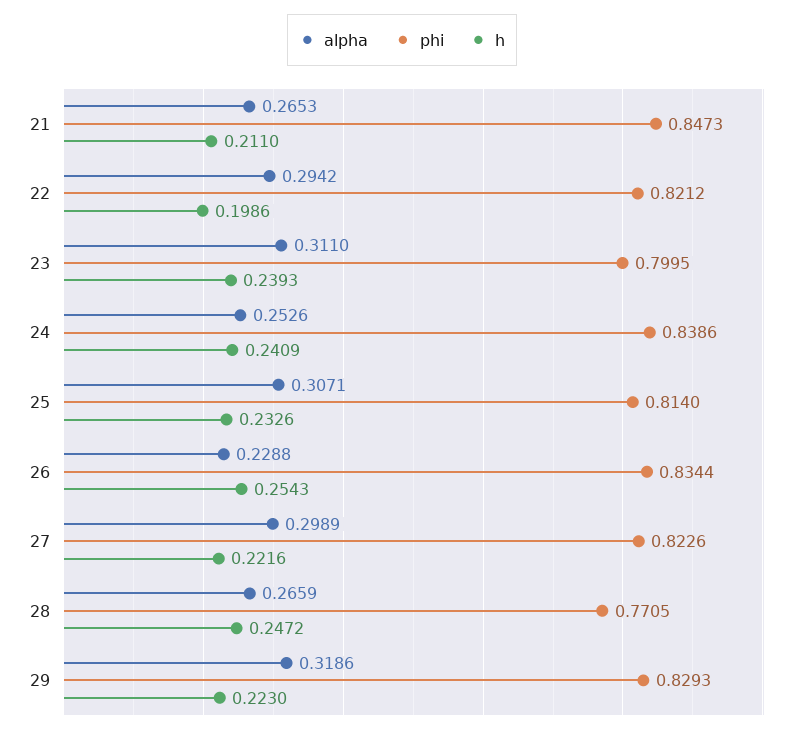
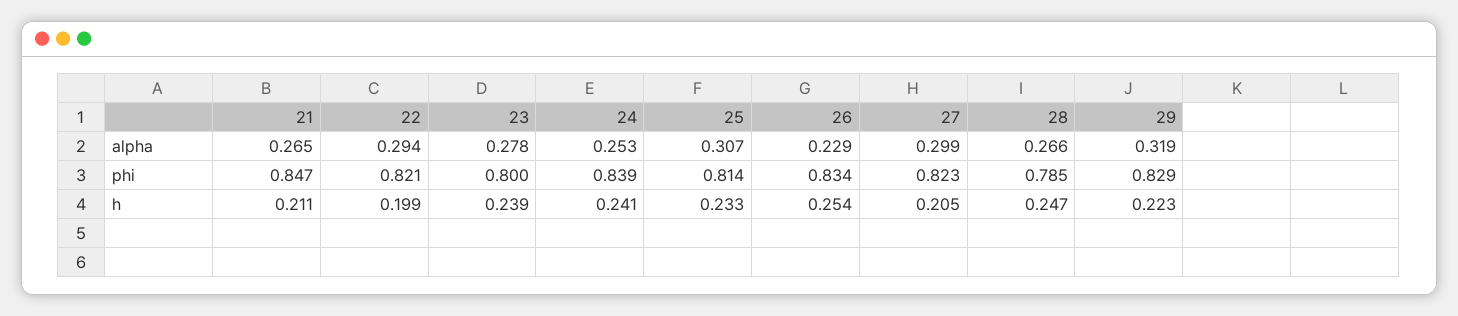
  {
    "alpha": {
      "21": 0.2653,
      "22": 0.2942,
-     "23": 0.311,
+     "23": 0.278,
      "24": 0.2526,
      "25": 0.3071,
      "26": 0.2288,
      "27": 0.2989,
      "28": 0.2659,
      "29": 0.3186
    },
    "phi": {
      "21": 0.8473,
      "22": 0.8212,
      "23": 0.7995,
      "24": 0.8386,
      "25": 0.814,
      "26": 0.8344,
      "27": 0.8226,
-     "28": 0.7705,
+     "28": 0.785,
      "29": 0.8293
    },
    "h": {
      "21": 0.211,
      "22": 0.1986,
      "23": 0.2393,
      "24": 0.2409,
      "25": 0.2326,
      "26": 0.2543,
-     "27": 0.2216,
+     "27": 0.205,
      "28": 0.2472,
      "29": 0.223
    }
  }

